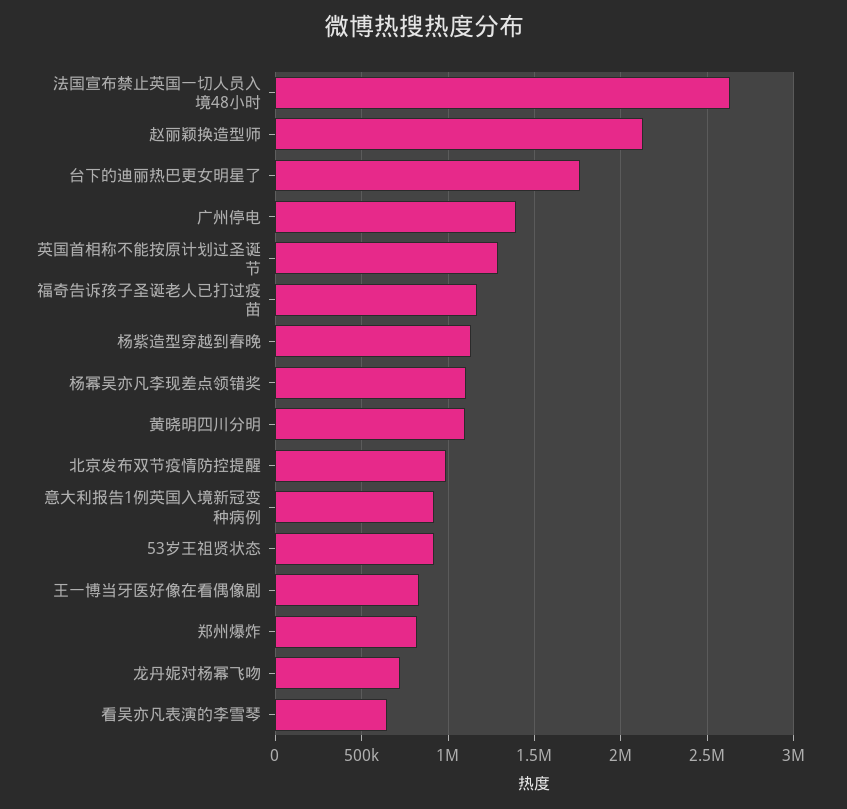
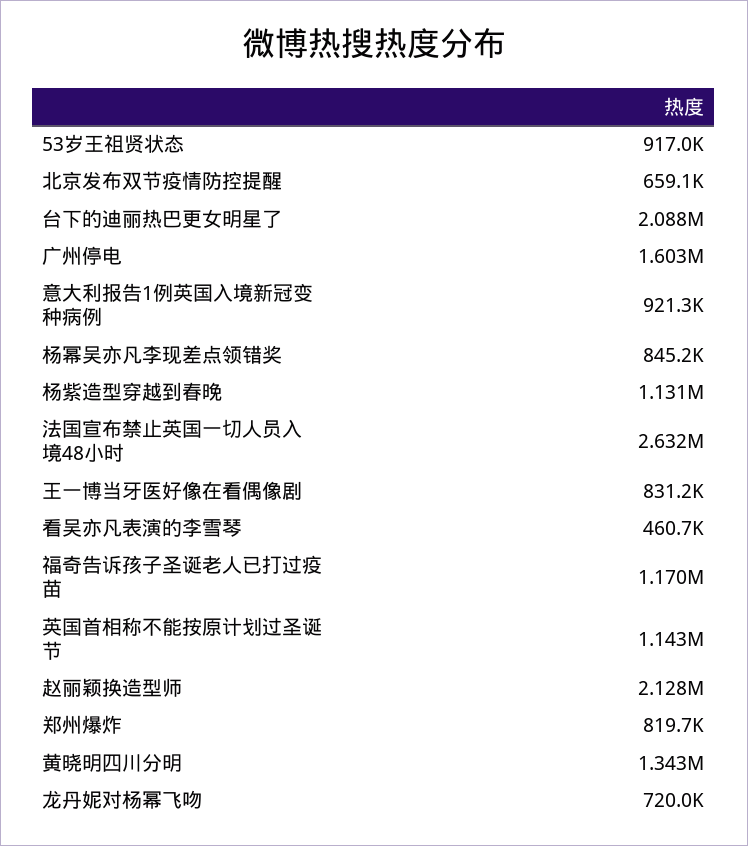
  {
    "法国宣布禁止英国一切人员入境48小时": 2632000,
    "赵丽颖换造型师": 2128000,
-   "台下的迪丽热巴更女明星了": 1750000,
+   "台下的迪丽热巴更女明星了": 2088000,
-   "广州停电": 1400000,
+   "广州停电": 1603000,
-   "英国首相称不能按原计划过圣诞节": 1300000,
+   "英国首相称不能按原计划过圣诞节": 1143000,
    "福奇告诉孩子圣诞老人已打过疫苗": 1170000,
    "杨紫造型穿越到春晚": 1131000,
-   "杨幂吴亦凡李现差点领错奖": 1100000,
+   "杨幂吴亦凡李现差点领错奖": 845200,
-   "黄晓明四川分明": 1100000,
+   "黄晓明四川分明": 1343000,
-   "北京发布双节疫情防控提醒": 1000000,
+   "北京发布双节疫情防控提醒": 659100,
    "意大利报告1例英国入境新冠变种病例": 921300,
    "53岁王祖贤状态": 917000,
    "王一博当牙医好像在看偶像剧": 831200,
    "郑州爆炸": 819700,
    "龙丹妮对杨幂飞吻": 720000,
-   "看吴亦凡表演的李雪琴": 650000
+   "看吴亦凡表演的李雪琴": 460700
  }

